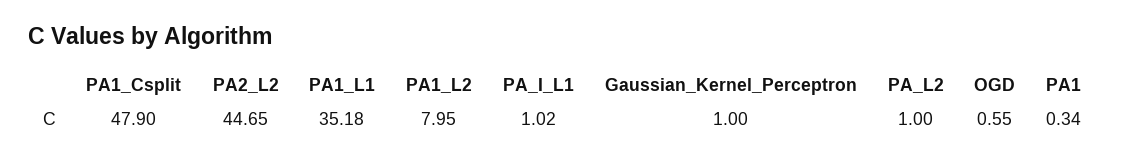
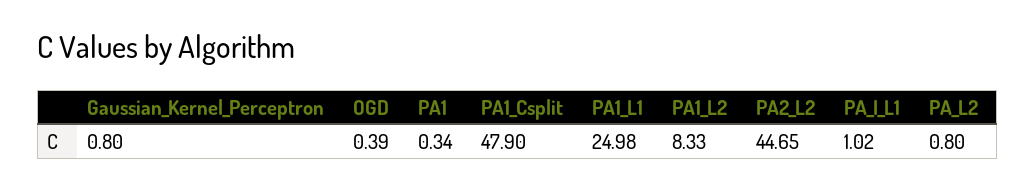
  {
    "PA1_Csplit": 47.9,
    "PA2_L2": 44.65,
-   "PA1_L1": 35.18,
+   "PA1_L1": 24.98,
-   "PA1_L2": 7.95,
+   "PA1_L2": 8.33,
    "PA_I_L1": 1.02,
-   "Gaussian_Kernel_Perceptron": 1,
+   "Gaussian_Kernel_Perceptron": 0.8,
-   "PA_L2": 1,
+   "PA_L2": 0.8,
-   "OGD": 0.55,
+   "OGD": 0.39,
    "PA1": 0.34
  }

